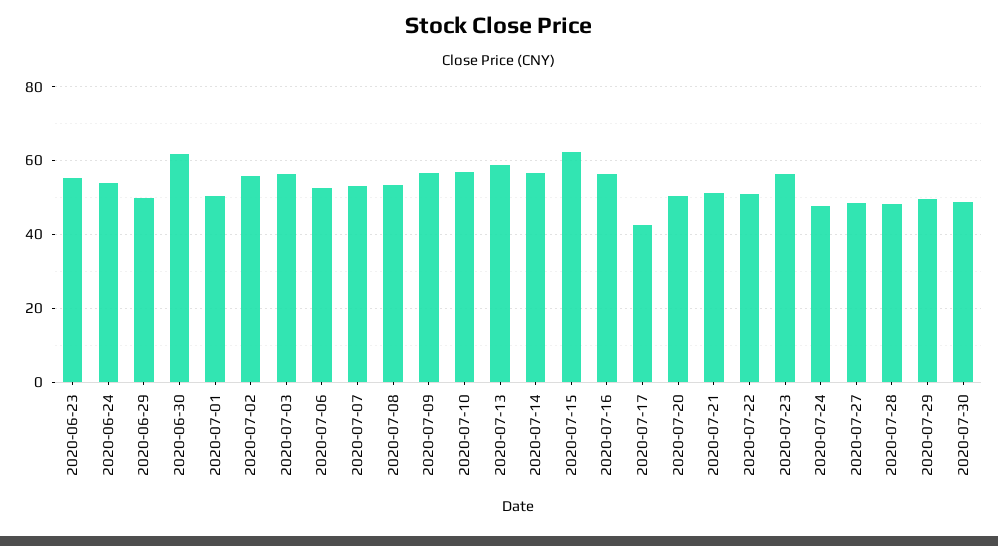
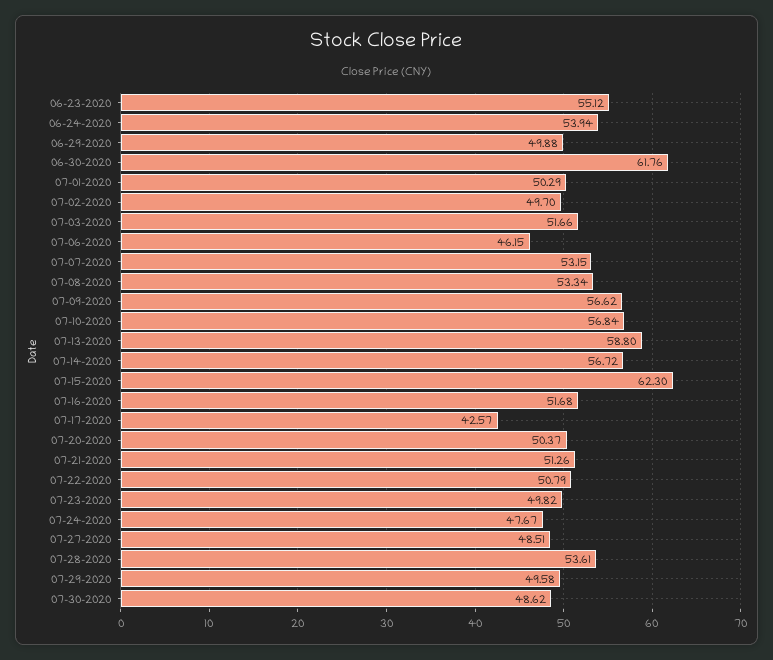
  {
    "2020-06-23": 55.12,
    "2020-06-24": 53.94,
    "2020-06-29": 49.88,
    "2020-06-30": 61.76,
    "2020-07-01": 50.29,
-   "2020-07-02": 56,
+   "2020-07-02": 49.7,
-   "2020-07-03": 56,
+   "2020-07-03": 51.66,
-   "2020-07-06": 52,
+   "2020-07-06": 46.15,
    "2020-07-07": 53.15,
    "2020-07-08": 53.34,
    "2020-07-09": 56.62,
    "2020-07-10": 56.84,
    "2020-07-13": 58.8,
    "2020-07-14": 56.72,
    "2020-07-15": 62.3,
-   "2020-07-16": 56,
+   "2020-07-16": 51.68,
    "2020-07-17": 42.57,
    "2020-07-20": 50.37,
    "2020-07-21": 51.26,
    "2020-07-22": 50.79,
-   "2020-07-23": 56,
+   "2020-07-23": 49.82,
    "2020-07-24": 47.67,
    "2020-07-27": 48.51,
-   "2020-07-28": 48,
+   "2020-07-28": 53.61,
    "2020-07-29": 49.58,
    "2020-07-30": 48.62
  }

